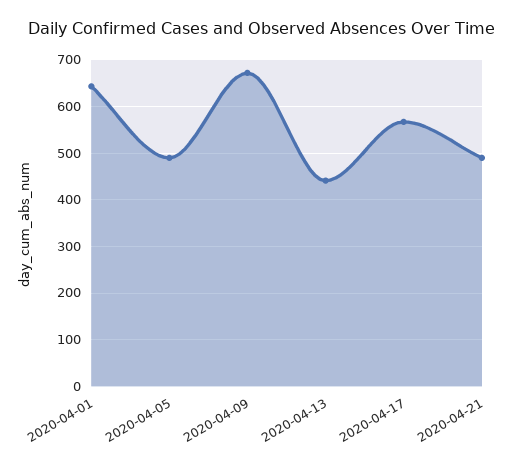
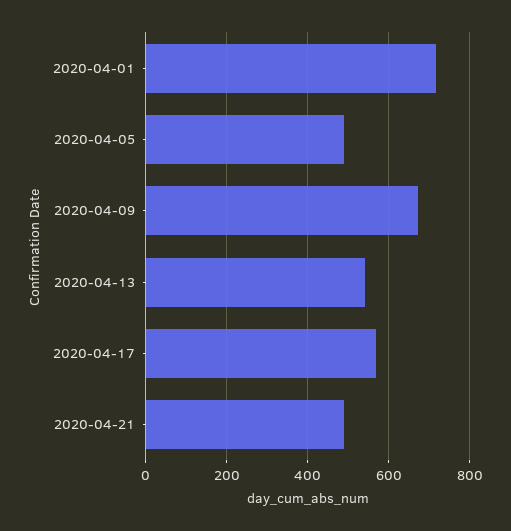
  {
-   "2020-04-01": 640,
+   "2020-04-01": 720,
    "2020-04-05": 500,
    "2020-04-09": 680,
-   "2020-04-13": 440,
+   "2020-04-13": 540,
    "2020-04-17": 560,
    "2020-04-21": 500
  }

